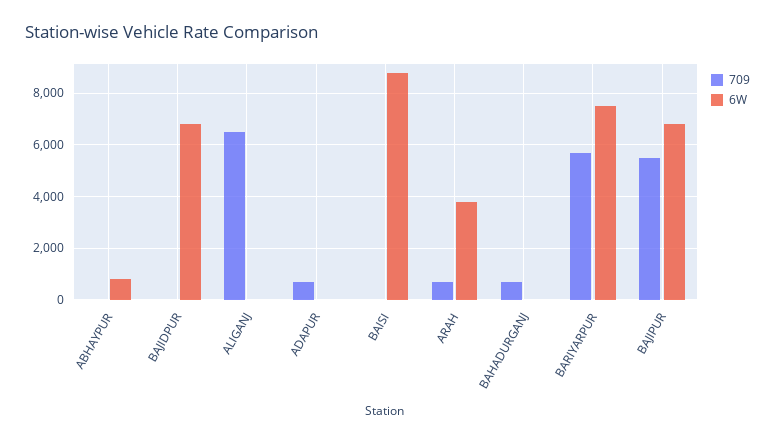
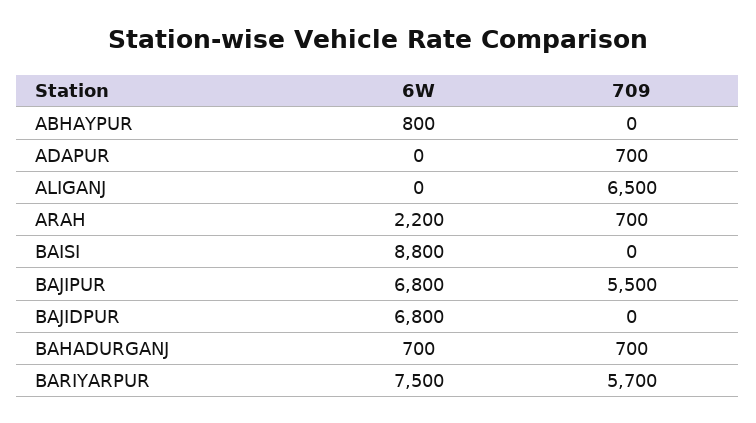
  {
    "709": {
      "ABHAYPUR": 0,
      "BAJIDPUR": 0,
      "ALIGANJ": 6500,
      "ADAPUR": 700,
      "BAISI": 0,
      "ARAH": 700,
      "BAHADURGANJ": 700,
      "BARIYARPUR": 5700,
      "BAJIPUR": 5500
    },
    "6W": {
      "ABHAYPUR": 800,
      "BAJIDPUR": 6800,
      "ALIGANJ": 0,
      "ADAPUR": 0,
      "BAISI": 8800,
-     "ARAH": 3750,
+     "ARAH": 2200,
-     "BAHADURGANJ": 0,
+     "BAHADURGANJ": 700,
      "BARIYARPUR": 7500,
      "BAJIPUR": 6800
    }
  }

